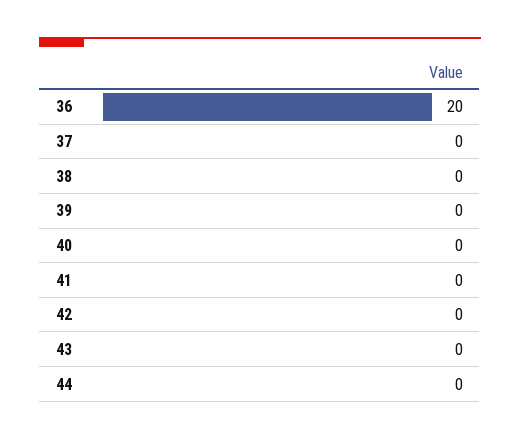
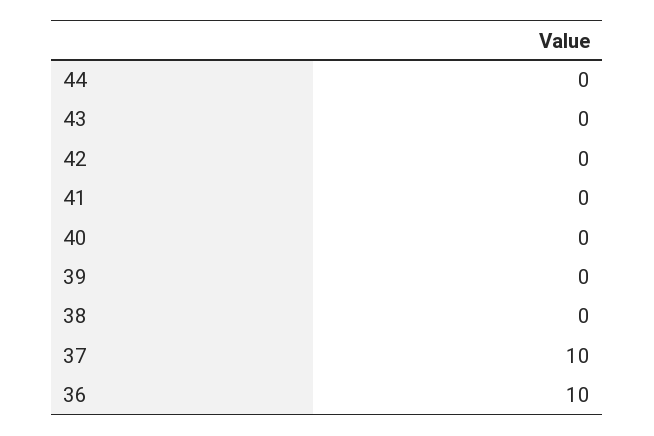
  {
-   "36": 20,
+   "36": 10,
-   "37": 0,
+   "37": 10,
    "38": 0,
    "39": 0,
    "40": 0,
    "41": 0,
    "42": 0,
    "43": 0,
    "44": 0
  }

